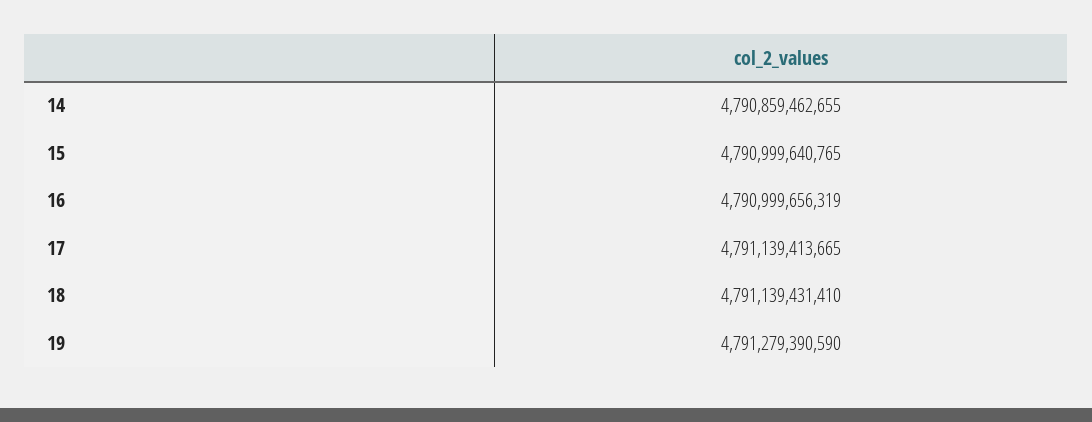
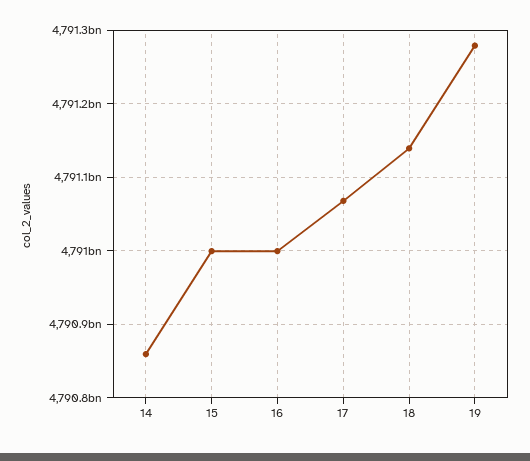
  {
    "14": 4790859462655,
    "15": 4790999640765,
    "16": 4790999656319,
-   "17": 4791139413665,
+   "17": 4791070000000,
    "18": 4791139431410,
    "19": 4791279390590
  }

